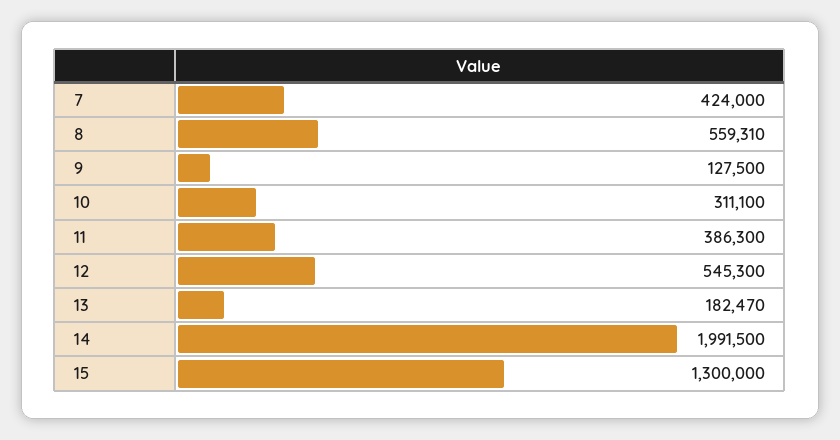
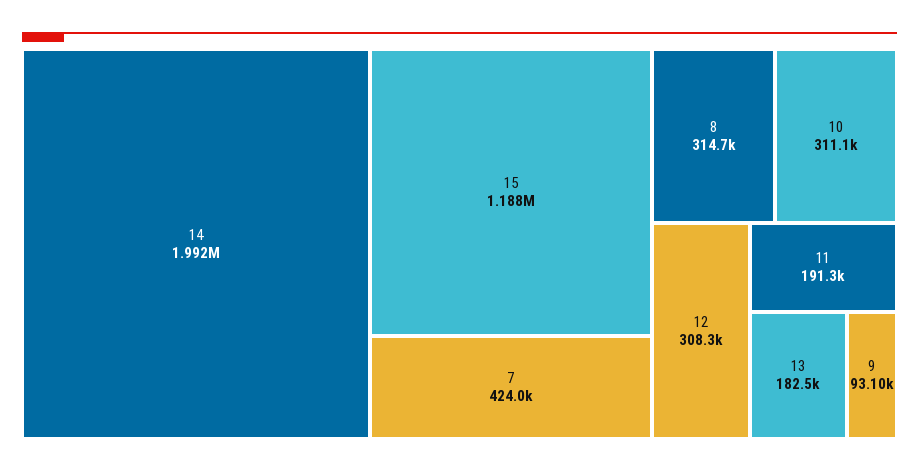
  {
    "7": 424000,
-   "8": 559310,
+   "8": 314700,
-   "9": 127500,
+   "9": 93100,
    "10": 311100,
-   "11": 386300,
+   "11": 191300,
-   "12": 545300,
+   "12": 308300,
    "13": 182470,
    "14": 1991500,
-   "15": 1300000
+   "15": 1188000
  }

